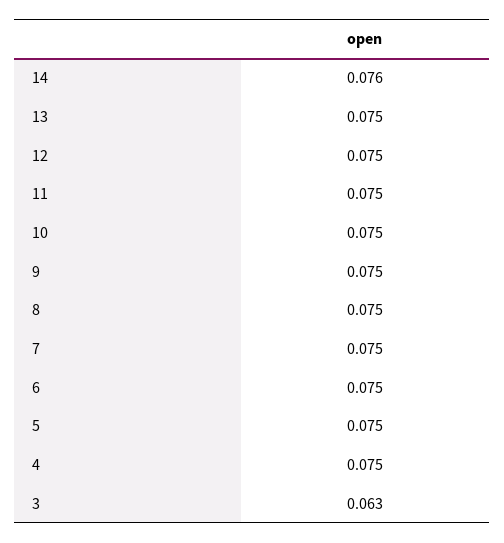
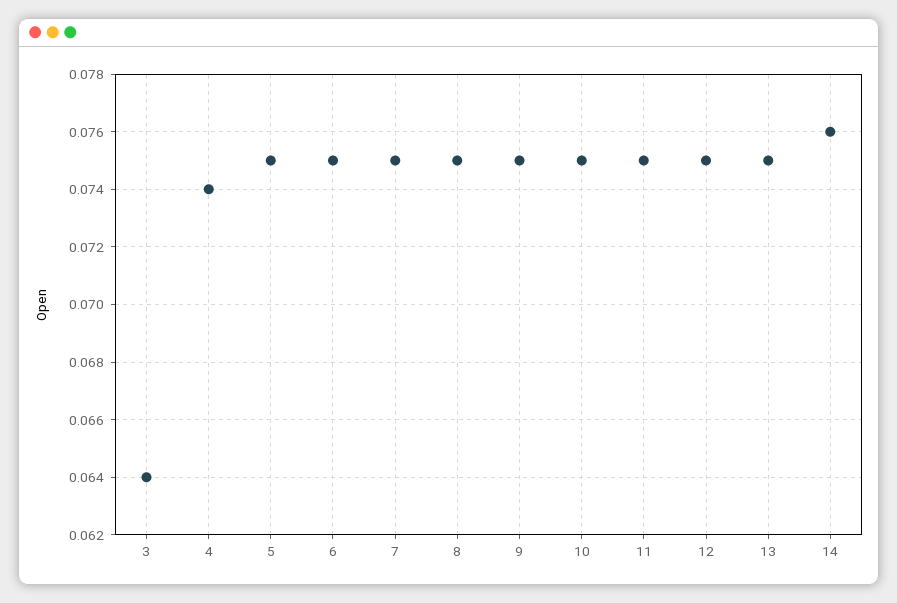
  {
    "14": 0.076,
    "13": 0.075,
    "12": 0.075,
    "11": 0.075,
    "10": 0.075,
    "9": 0.075,
    "8": 0.075,
    "7": 0.075,
    "6": 0.075,
    "5": 0.075,
-   "4": 0.075,
+   "4": 0.074,
-   "3": 0.063
+   "3": 0.064
  }

